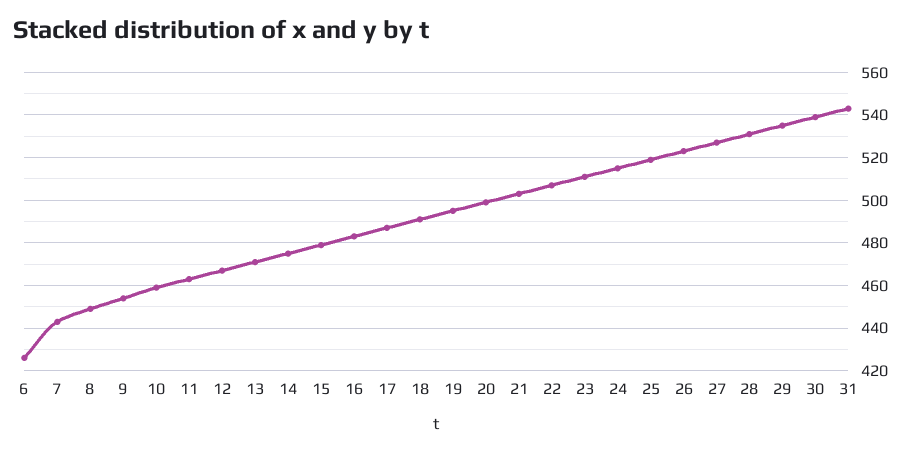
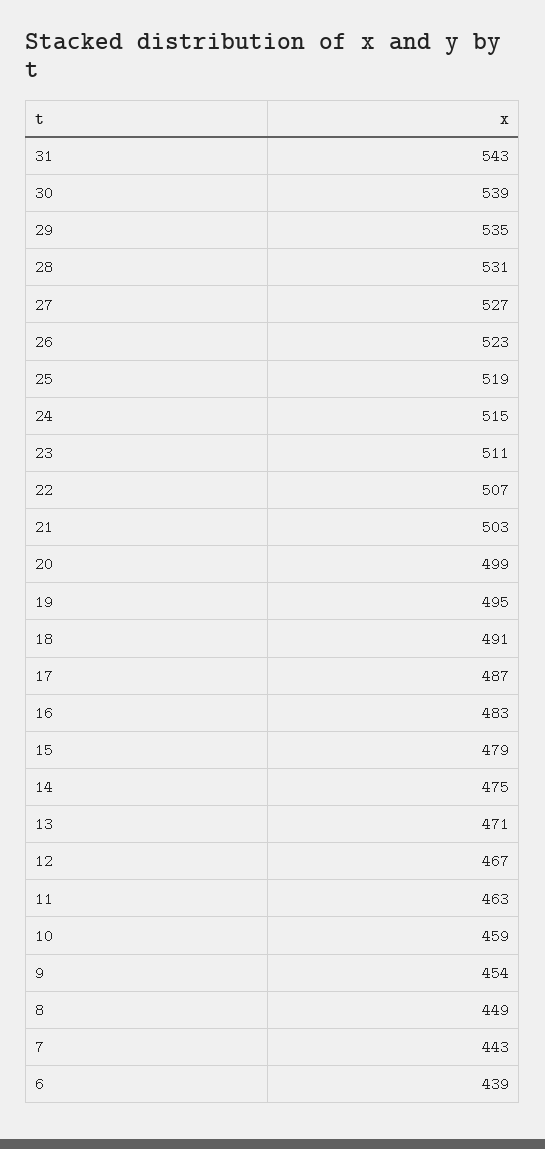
  {
-   "6": 425,
+   "6": 439,
    "7": 443,
    "8": 449,
    "9": 454,
    "10": 459,
    "11": 463,
    "12": 467,
    "13": 471,
    "14": 475,
    "15": 479,
    "16": 483,
    "17": 487,
    "18": 491,
    "19": 495,
    "20": 499,
    "21": 503,
    "22": 507,
    "23": 511,
    "24": 515,
    "25": 519,
    "26": 523,
    "27": 527,
    "28": 531,
    "29": 535,
    "30": 539,
    "31": 543
  }

